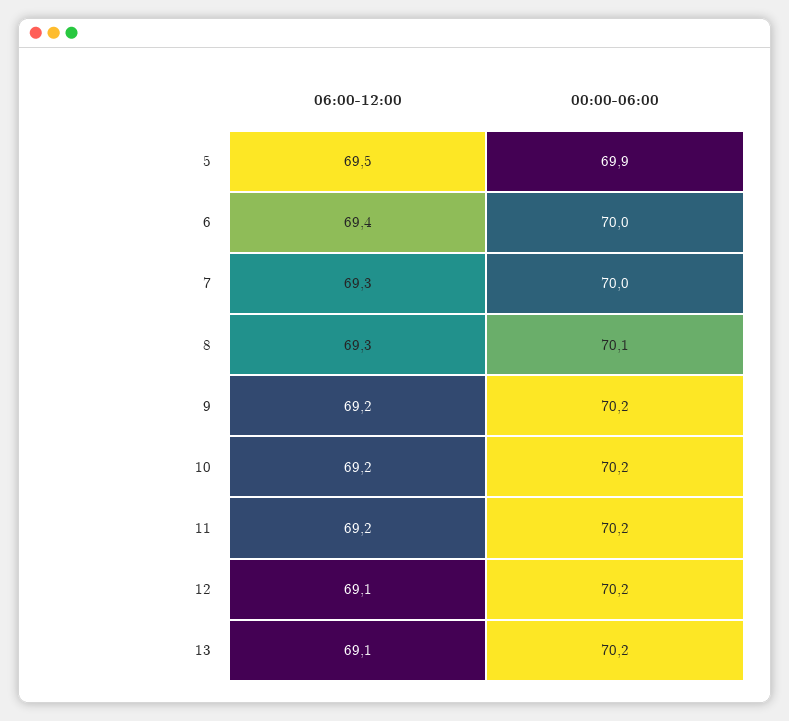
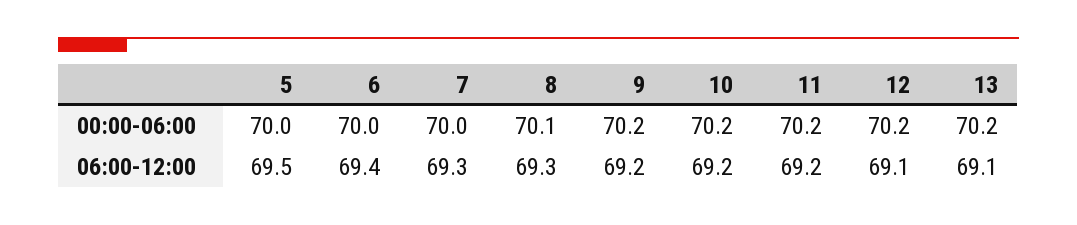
  {
    "06:00-12:00": {
      "5": 69.5,
      "6": 69.4,
      "7": 69.3,
      "8": 69.3,
      "9": 69.2,
      "10": 69.2,
      "11": 69.2,
      "12": 69.1,
      "13": 69.1
    },
    "00:00-06:00": {
-     "5": 69.9,
+     "5": 70,
      "6": 70,
      "7": 70,
      "8": 70.1,
      "9": 70.2,
      "10": 70.2,
      "11": 70.2,
      "12": 70.2,
      "13": 70.2
    }
  }

